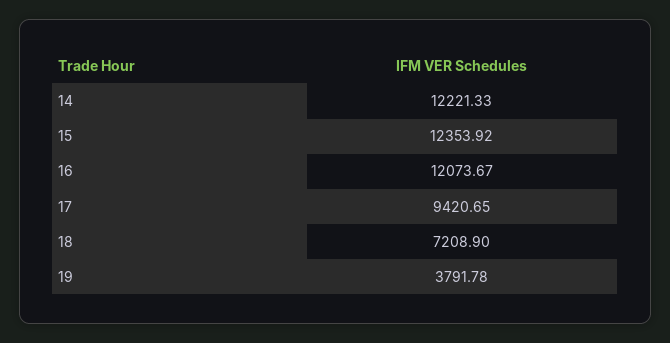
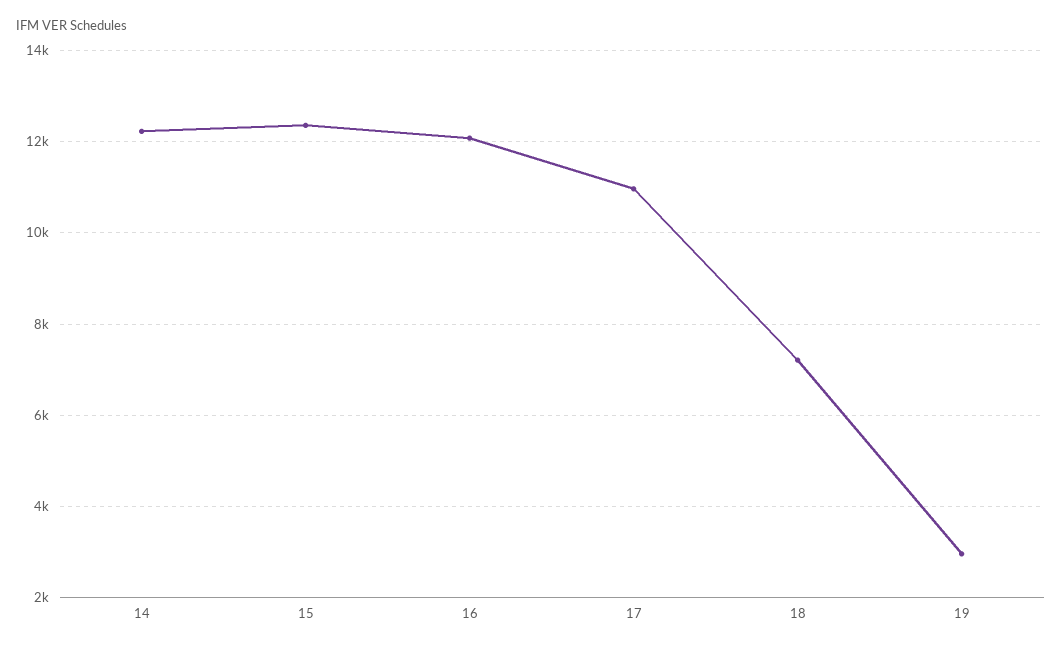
  {
    "14": 12221.33,
    "15": 12353.92,
    "16": 12073.67,
-   "17": 9420.65,
+   "17": 11000,
    "18": 7208.9,
-   "19": 3791.78
+   "19": 3000
  }

